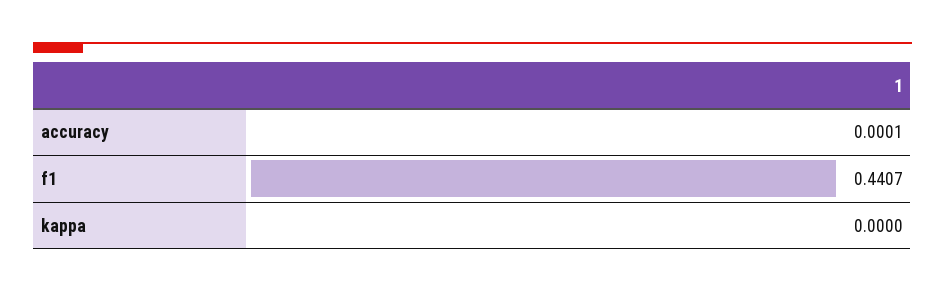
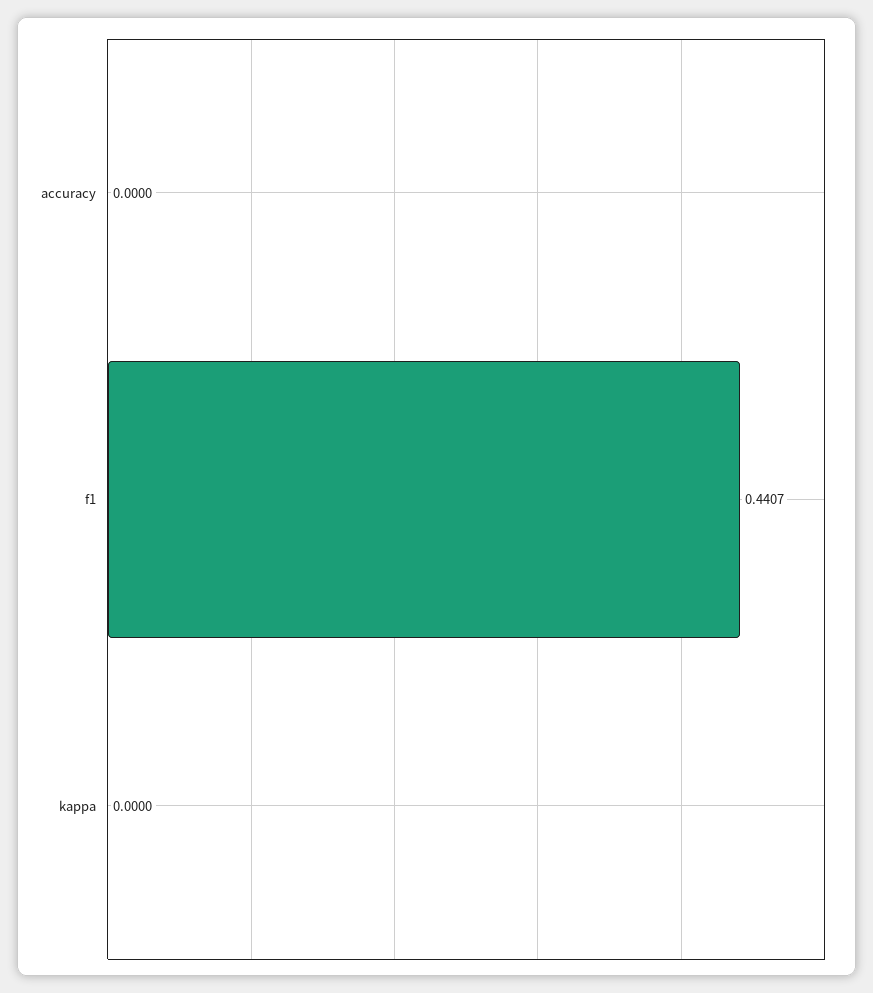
  {
-   "accuracy": 0.0001,
+   "accuracy": 0,
    "f1": 0.4407,
    "kappa": 0
  }

